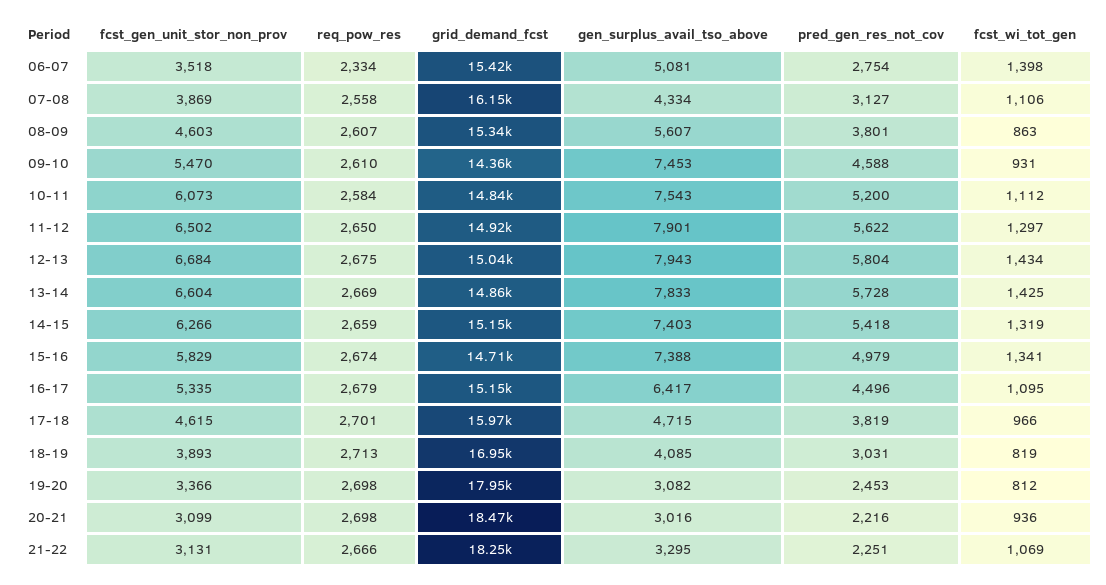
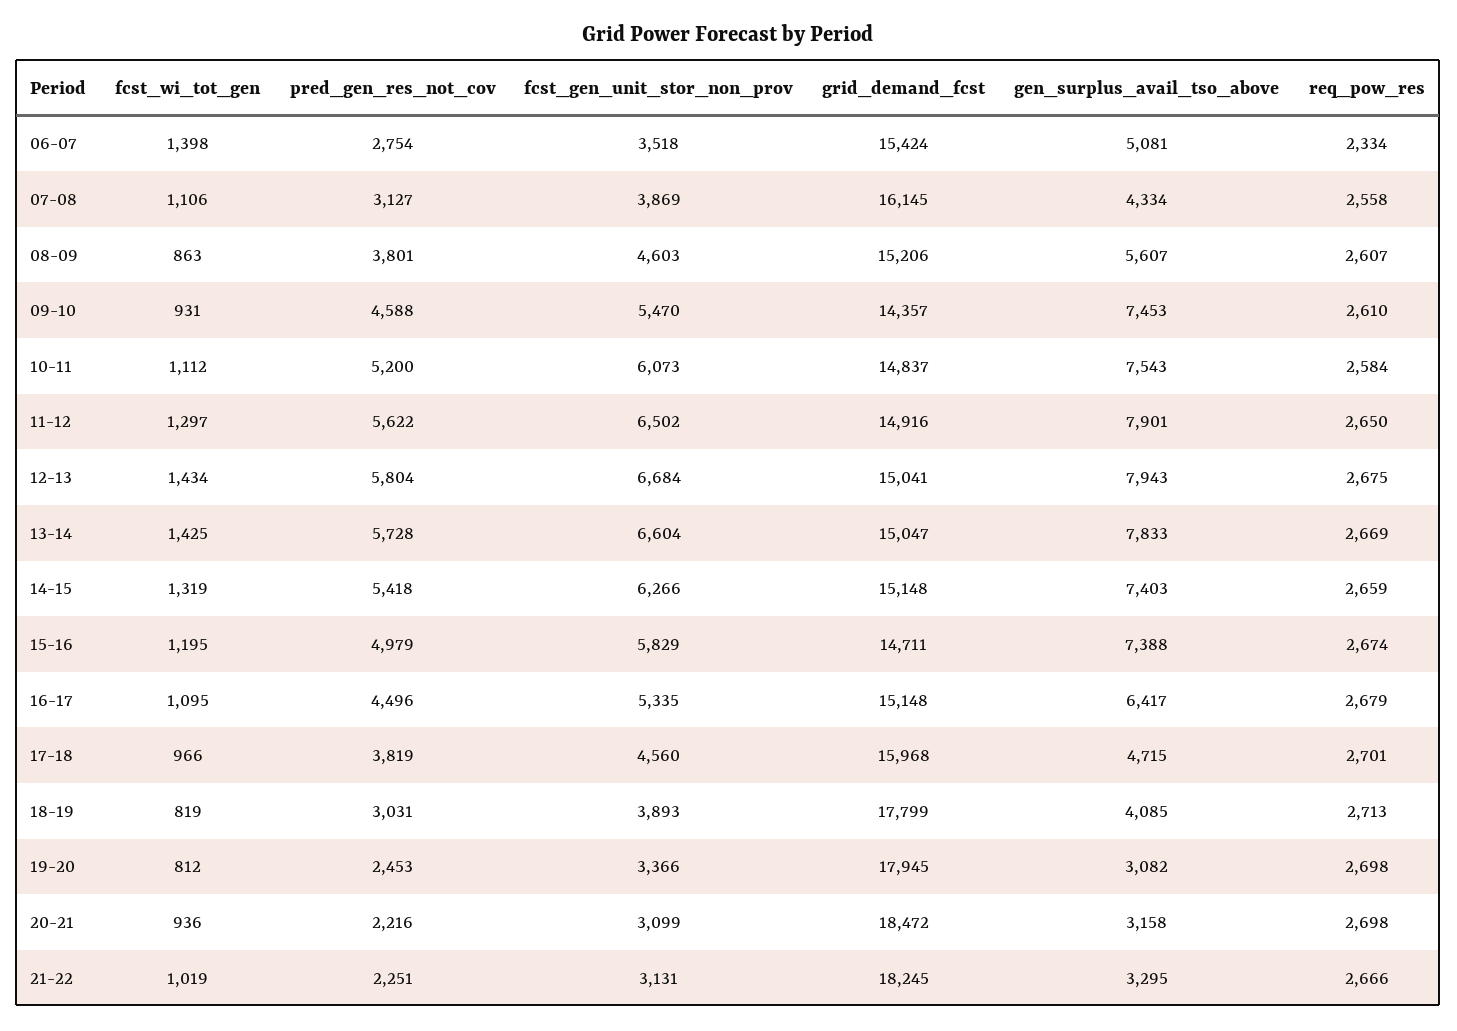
  {
    "fcst_gen_unit_stor_non_prov": {
      "06-07": 3518,
      "07-08": 3869,
      "08-09": 4603,
      "09-10": 5470,
      "10-11": 6073,
      "11-12": 6502,
      "12-13": 6684,
      "13-14": 6604,
      "14-15": 6266,
      "15-16": 5829,
      "16-17": 5335,
-     "17-18": 4615,
+     "17-18": 4560,
      "18-19": 3893,
      "19-20": 3366,
      "20-21": 3099,
      "21-22": 3131
    },
    "req_pow_res": {
      "06-07": 2334,
      "07-08": 2558,
      "08-09": 2607,
      "09-10": 2610,
      "10-11": 2584,
      "11-12": 2650,
      "12-13": 2675,
      "13-14": 2669,
      "14-15": 2659,
      "15-16": 2674,
      "16-17": 2679,
      "17-18": 2701,
      "18-19": 2713,
      "19-20": 2698,
      "20-21": 2698,
      "21-22": 2666
    },
    "grid_demand_fcst": {
      "06-07": 15424,
      "07-08": 16145,
-     "08-09": 15340,
+     "08-09": 15206,
      "09-10": 14357,
      "10-11": 14837,
      "11-12": 14916,
      "12-13": 15041,
-     "13-14": 14860,
+     "13-14": 15047,
      "14-15": 15148,
      "15-16": 14711,
      "16-17": 15148,
      "17-18": 15968,
-     "18-19": 16950,
+     "18-19": 17799,
      "19-20": 17945,
      "20-21": 18472,
      "21-22": 18245
    },
    "gen_surplus_avail_tso_above": {
      "06-07": 5081,
      "07-08": 4334,
      "08-09": 5607,
      "09-10": 7453,
      "10-11": 7543,
      "11-12": 7901,
      "12-13": 7943,
      "13-14": 7833,
      "14-15": 7403,
      "15-16": 7388,
      "16-17": 6417,
      "17-18": 4715,
      "18-19": 4085,
      "19-20": 3082,
-     "20-21": 3016,
+     "20-21": 3158,
      "21-22": 3295
    },
    "pred_gen_res_not_cov": {
      "06-07": 2754,
      "07-08": 3127,
      "08-09": 3801,
      "09-10": 4588,
      "10-11": 5200,
      "11-12": 5622,
      "12-13": 5804,
      "13-14": 5728,
      "14-15": 5418,
      "15-16": 4979,
      "16-17": 4496,
      "17-18": 3819,
      "18-19": 3031,
      "19-20": 2453,
      "20-21": 2216,
      "21-22": 2251
    },
    "fcst_wi_tot_gen": {
      "06-07": 1398,
      "07-08": 1106,
      "08-09": 863,
      "09-10": 931,
      "10-11": 1112,
      "11-12": 1297,
      "12-13": 1434,
      "13-14": 1425,
      "14-15": 1319,
-     "15-16": 1341,
+     "15-16": 1195,
      "16-17": 1095,
      "17-18": 966,
      "18-19": 819,
      "19-20": 812,
      "20-21": 936,
-     "21-22": 1069
+     "21-22": 1019
    }
  }

